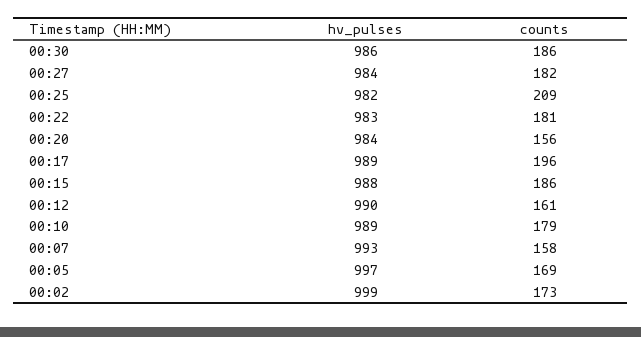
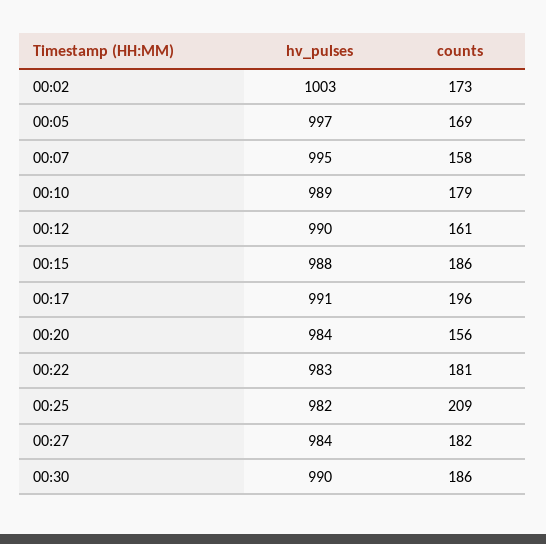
  {
    "hv_pulses": {
-     "00:30": 986,
+     "00:30": 990,
      "00:27": 984,
      "00:25": 982,
      "00:22": 983,
      "00:20": 984,
-     "00:17": 989,
+     "00:17": 991,
      "00:15": 988,
      "00:12": 990,
      "00:10": 989,
-     "00:07": 993,
+     "00:07": 995,
      "00:05": 997,
-     "00:02": 999
+     "00:02": 1003
    },
    "counts": {
      "00:30": 186,
      "00:27": 182,
      "00:25": 209,
      "00:22": 181,
      "00:20": 156,
      "00:17": 196,
      "00:15": 186,
      "00:12": 161,
      "00:10": 179,
      "00:07": 158,
      "00:05": 169,
      "00:02": 173
    }
  }

